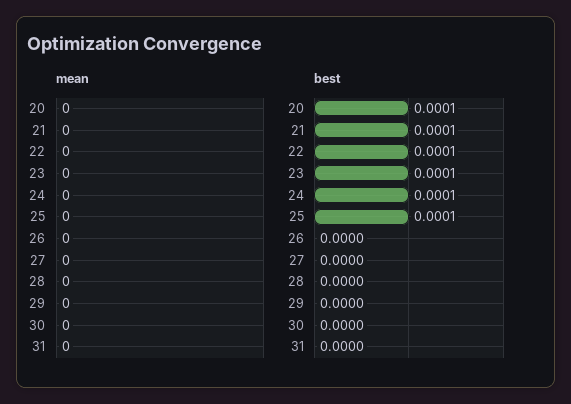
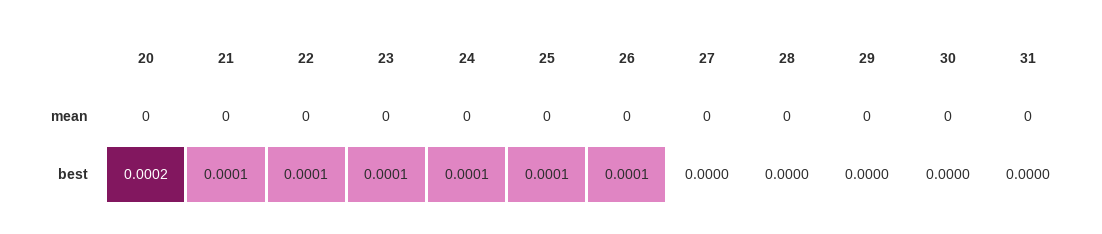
  {
    "mean": {
      "20": 0,
      "21": 0,
      "22": 0,
      "23": 0,
      "24": 0,
      "25": 0,
      "26": 0,
      "27": 0,
      "28": 0,
      "29": 0,
      "30": 0,
      "31": 0
    },
    "best": {
-     "20": 0.0001,
+     "20": 0.0002,
      "21": 0.0001,
      "22": 0.0001,
      "23": 0.0001,
      "24": 0.0001,
      "25": 0.0001,
-     "26": 0,
+     "26": 0.0001,
      "27": 0,
      "28": 0,
      "29": 0,
      "30": 0,
      "31": 0
    }
  }

